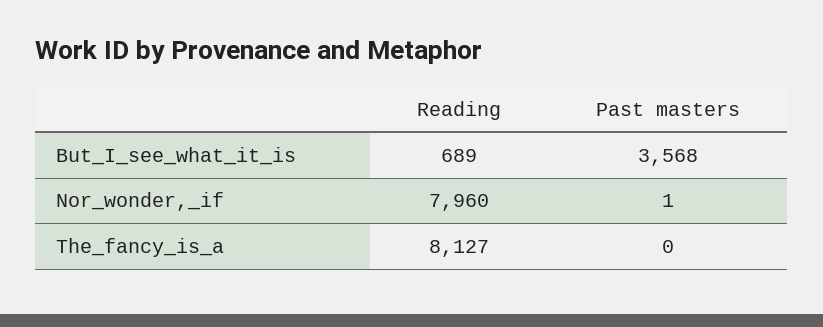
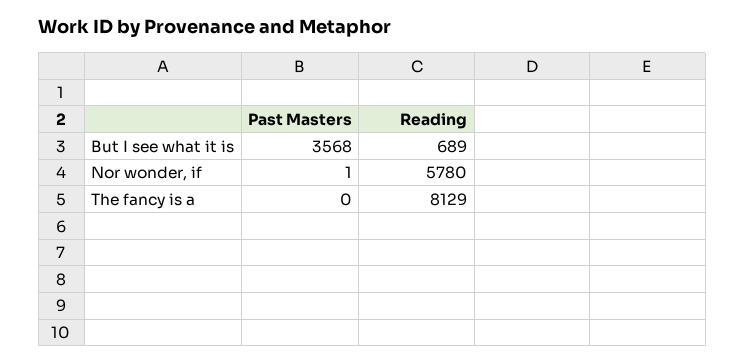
  {
    "Reading": {
      "But_I_see_what_it_is": 689,
-     "Nor_wonder,_if": 7960,
+     "Nor_wonder,_if": 5780,
-     "The_fancy_is_a": 8127
+     "The_fancy_is_a": 8129
    },
    "Past masters": {
      "But_I_see_what_it_is": 3568,
      "Nor_wonder,_if": 1,
      "The_fancy_is_a": 0
    }
  }

